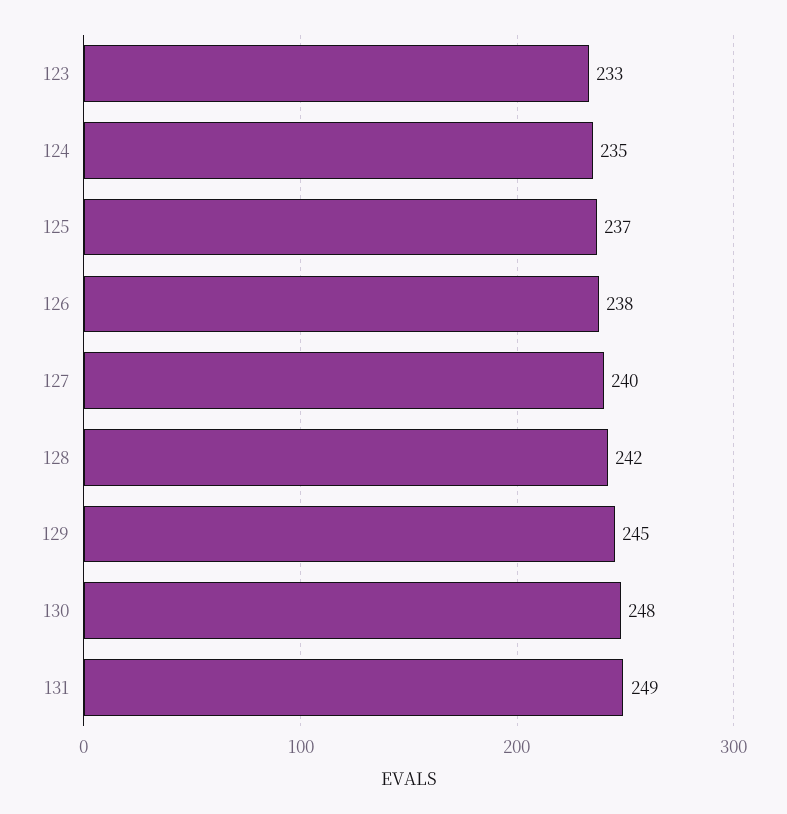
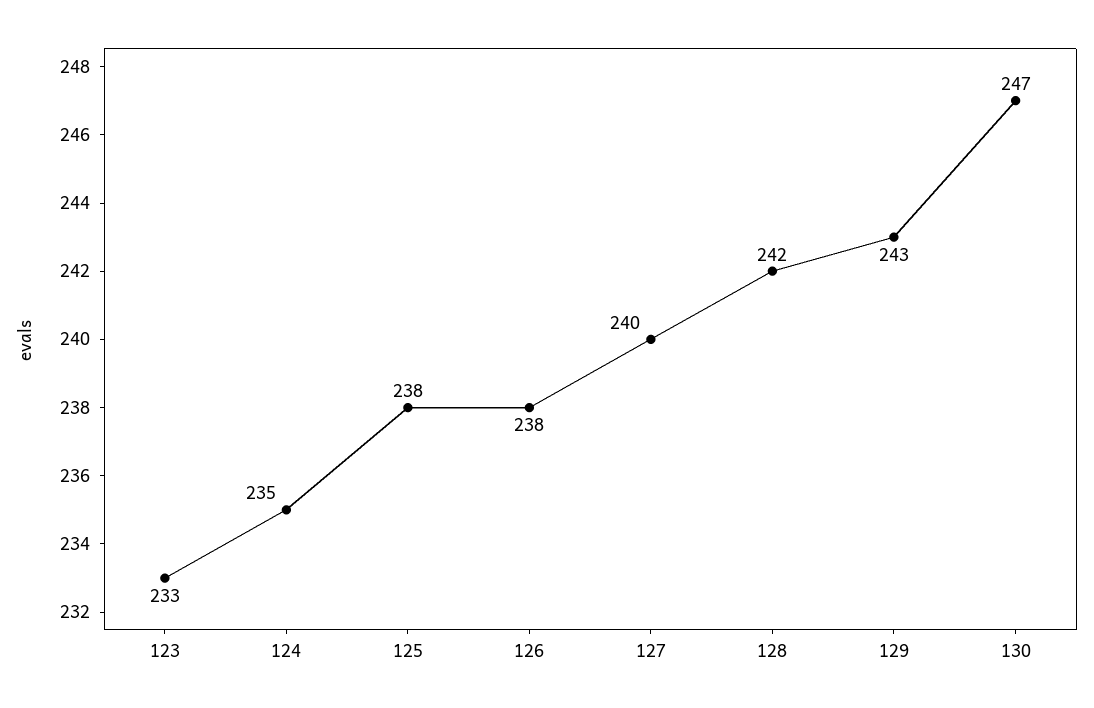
  {
    "123": 233,
    "124": 235,
-   "125": 237,
+   "125": 238,
    "126": 238,
    "127": 240,
    "128": 242,
-   "129": 245,
+   "129": 243,
-   "130": 248,
+   "130": 247
-   "131": 249
  }

